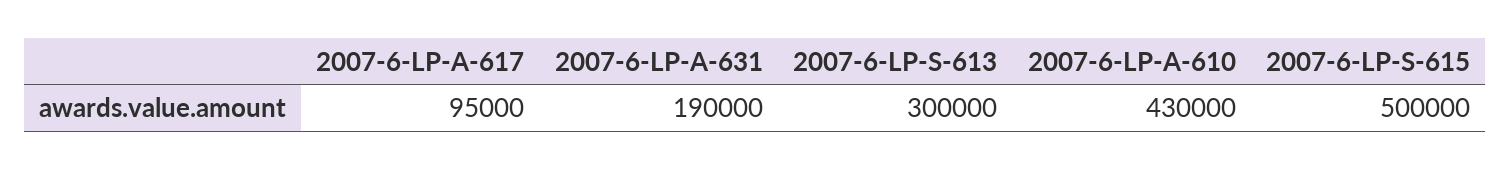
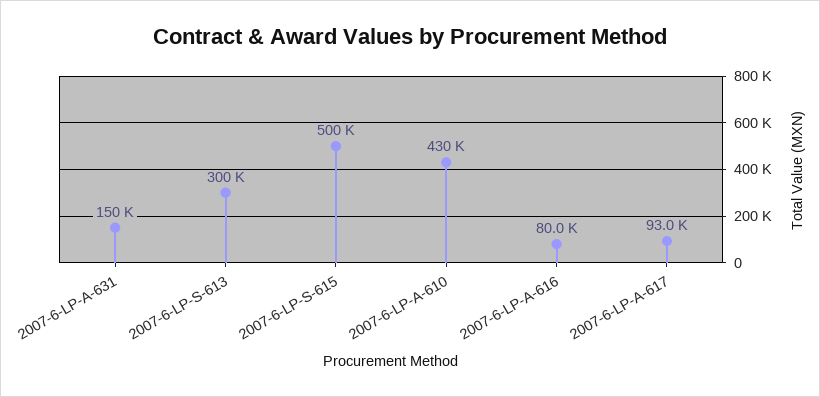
  {
-   "2007-6-LP-A-617": 95000,
+   "2007-6-LP-A-617": 93000,
-   "2007-6-LP-A-631": 190000,
+   "2007-6-LP-A-631": 150000,
    "2007-6-LP-S-613": 300000,
    "2007-6-LP-A-610": 430000,
-   "2007-6-LP-S-615": 500000
+   "2007-6-LP-S-615": 500000,
+   "2007-6-LP-A-616": 80000
  }

